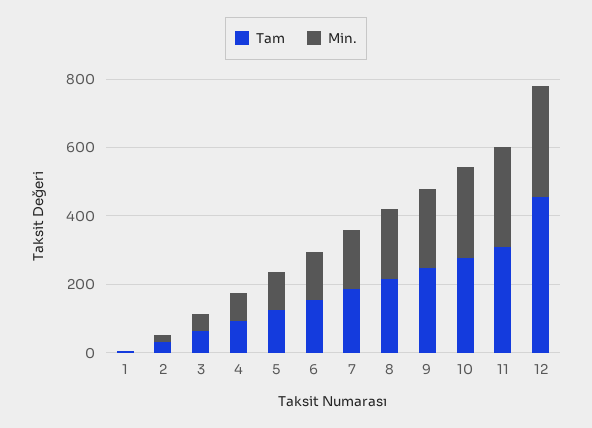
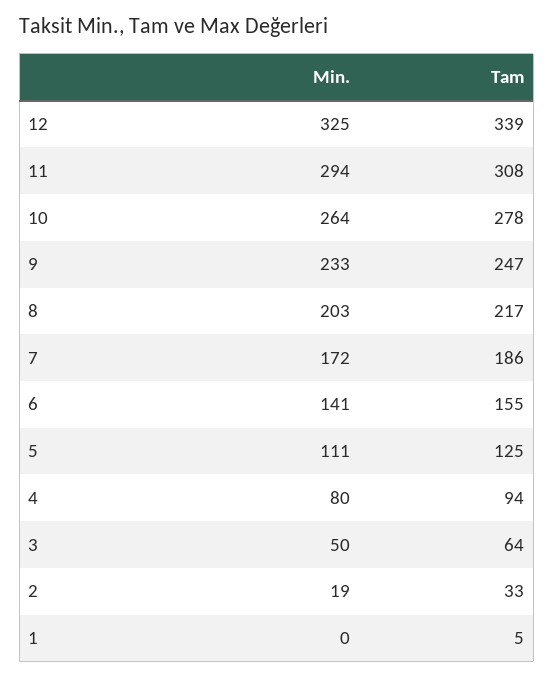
  {
    "Tam": {
      "1": 5,
      "2": 33,
      "3": 64,
      "4": 94,
      "5": 125,
      "6": 155,
      "7": 186,
      "8": 217,
      "9": 247,
      "10": 278,
      "11": 308,
-     "12": 450
+     "12": 339
    },
    "Min.": {
      "1": 0,
      "2": 19,
      "3": 50,
      "4": 80,
      "5": 111,
      "6": 141,
      "7": 172,
      "8": 203,
      "9": 233,
      "10": 264,
      "11": 294,
      "12": 325
    }
  }

